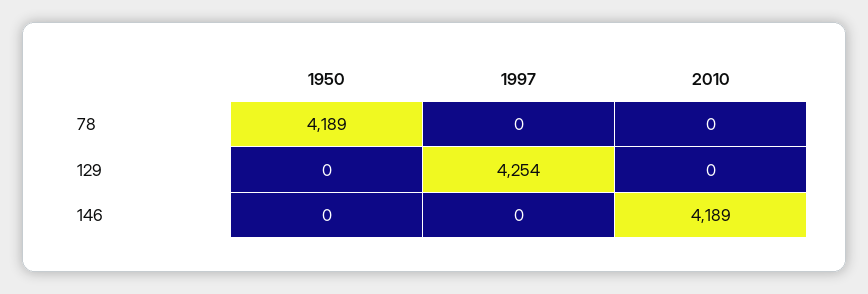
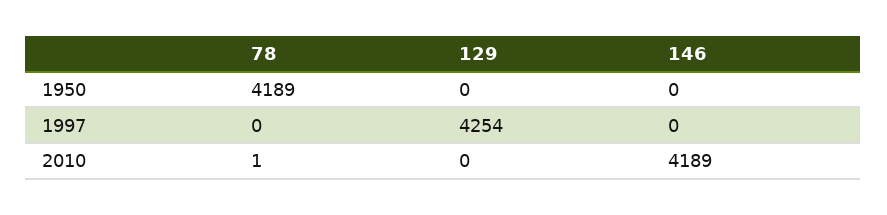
  {
    "1950": {
      "78": 4189,
      "129": 0,
      "146": 0
    },
    "1997": {
      "78": 0,
      "129": 4254,
      "146": 0
    },
    "2010": {
-     "78": 0,
+     "78": 1,
      "129": 0,
      "146": 4189
    }
  }

